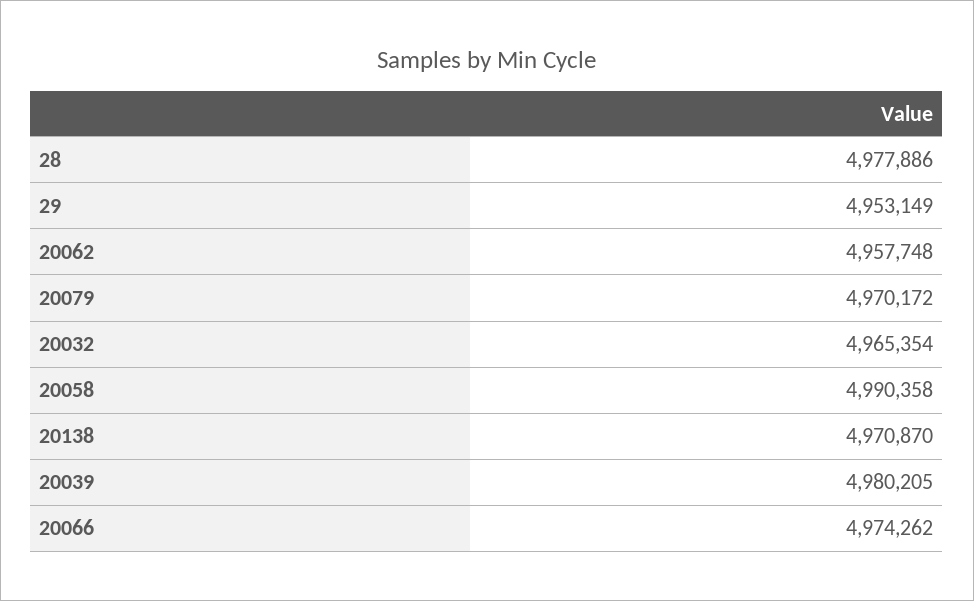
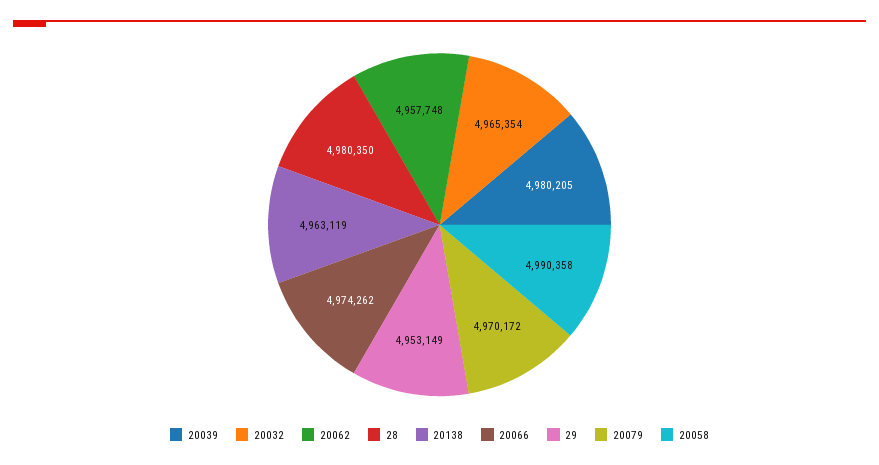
  {
-   "28": 4977886,
+   "28": 4980350,
    "29": 4953149,
    "20062": 4957748,
    "20079": 4970172,
    "20032": 4965354,
    "20058": 4990358,
-   "20138": 4970870,
+   "20138": 4963119,
    "20039": 4980205,
    "20066": 4974262
  }

